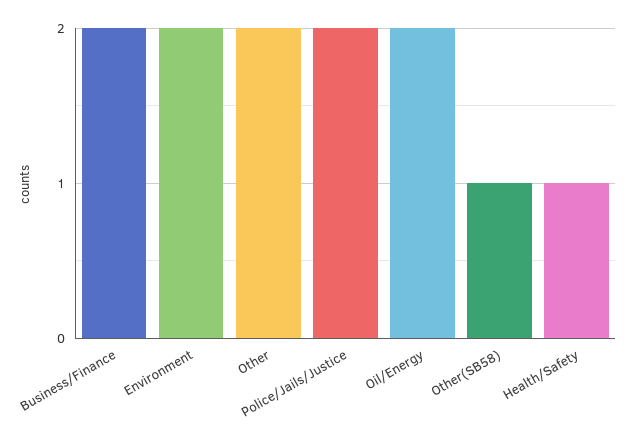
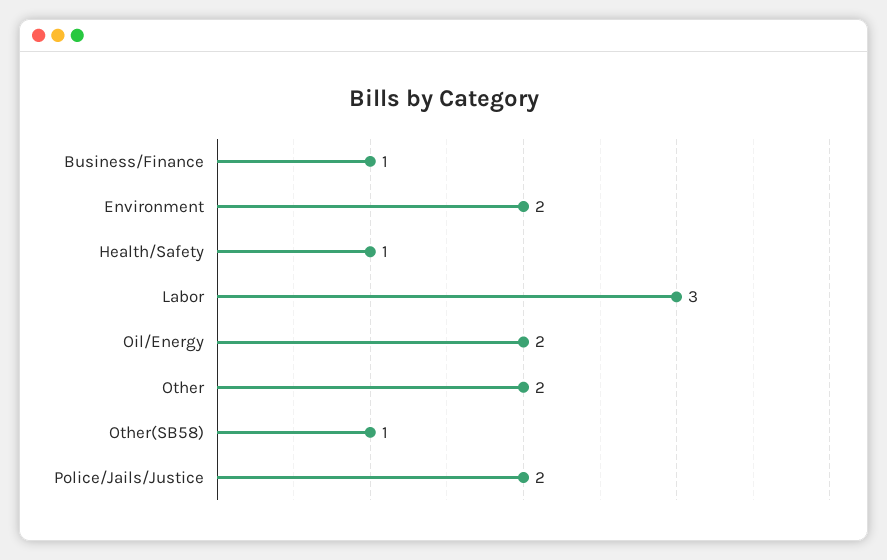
  {
-   "Business/Finance": 2,
+   "Business/Finance": 1,
    "Environment": 2,
    "Other": 2,
    "Police/Jails/Justice": 2,
    "Oil/Energy": 2,
    "Other(SB58)": 1,
-   "Health/Safety": 1
+   "Health/Safety": 1,
+   "Labor": 3
  }

